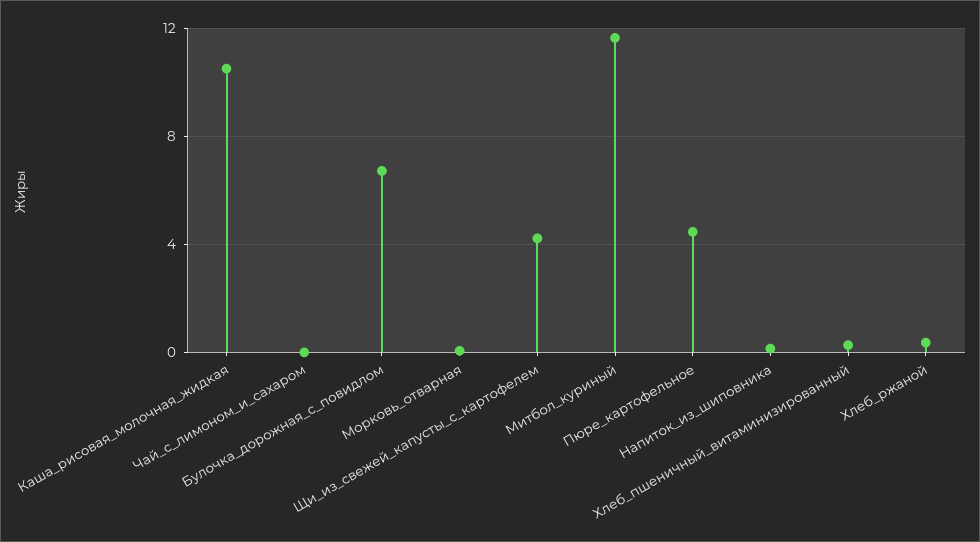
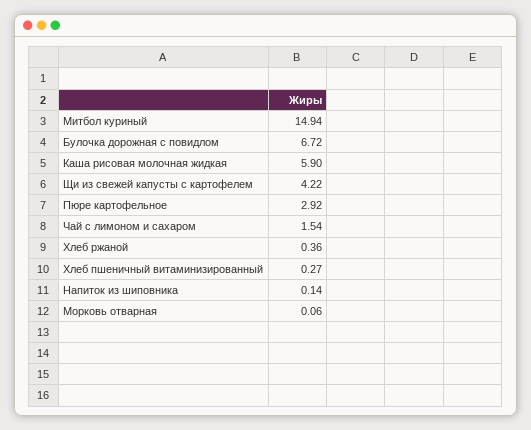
  {
-   "Каша_рисовая_молочная_жидкая": 10.5,
+   "Каша_рисовая_молочная_жидкая": 5.9,
-   "Чай_с_лимоном_и_сахаром": 0,
+   "Чай_с_лимоном_и_сахаром": 1.54,
    "Булочка_дорожная_с_повидлом": 6.72,
    "Морковь_отварная": 0.06,
    "Щи_из_свежей_капусты_с_картофелем": 4.22,
-   "Митбол_куриный": 11.5,
+   "Митбол_куриный": 14.94,
-   "Пюре_картофельное": 4.5,
+   "Пюре_картофельное": 2.92,
    "Напиток_из_шиповника": 0.14,
    "Хлеб_пшеничный_витаминизированный": 0.27,
    "Хлеб_ржаной": 0.36
  }

